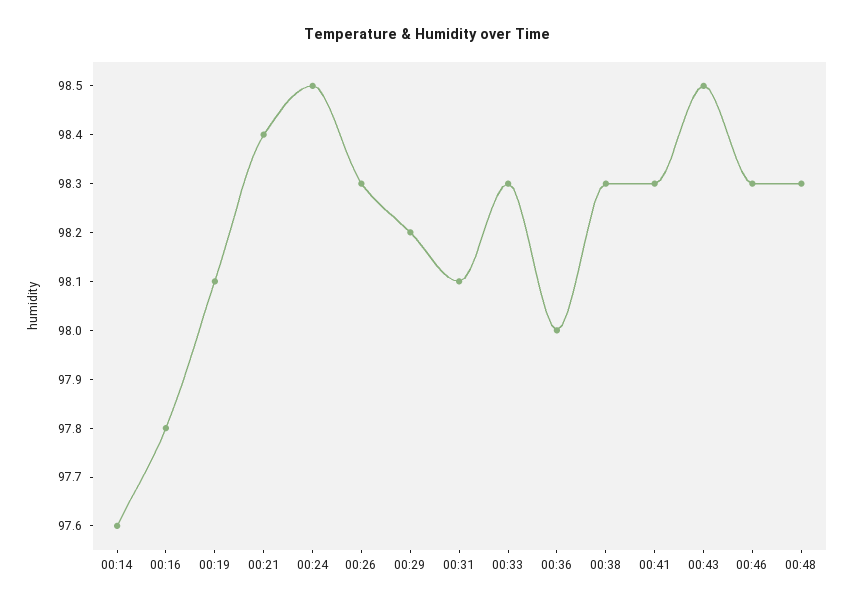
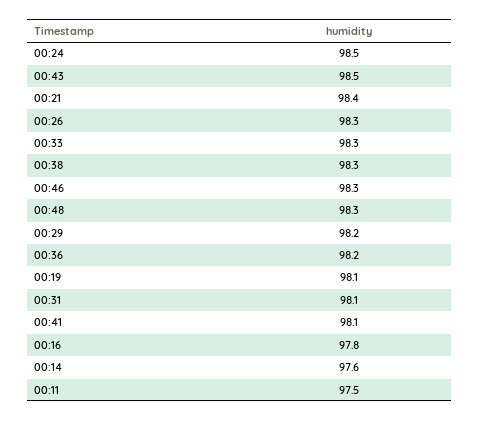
  {
    "00:14": 97.6,
    "00:16": 97.8,
    "00:19": 98.1,
    "00:21": 98.4,
    "00:24": 98.5,
    "00:26": 98.3,
    "00:29": 98.2,
    "00:31": 98.1,
    "00:33": 98.3,
-   "00:36": 98,
+   "00:36": 98.2,
    "00:38": 98.3,
-   "00:41": 98.3,
+   "00:41": 98.1,
    "00:43": 98.5,
    "00:46": 98.3,
-   "00:48": 98.3
+   "00:48": 98.3,
+   "00:11": 97.5
  }

